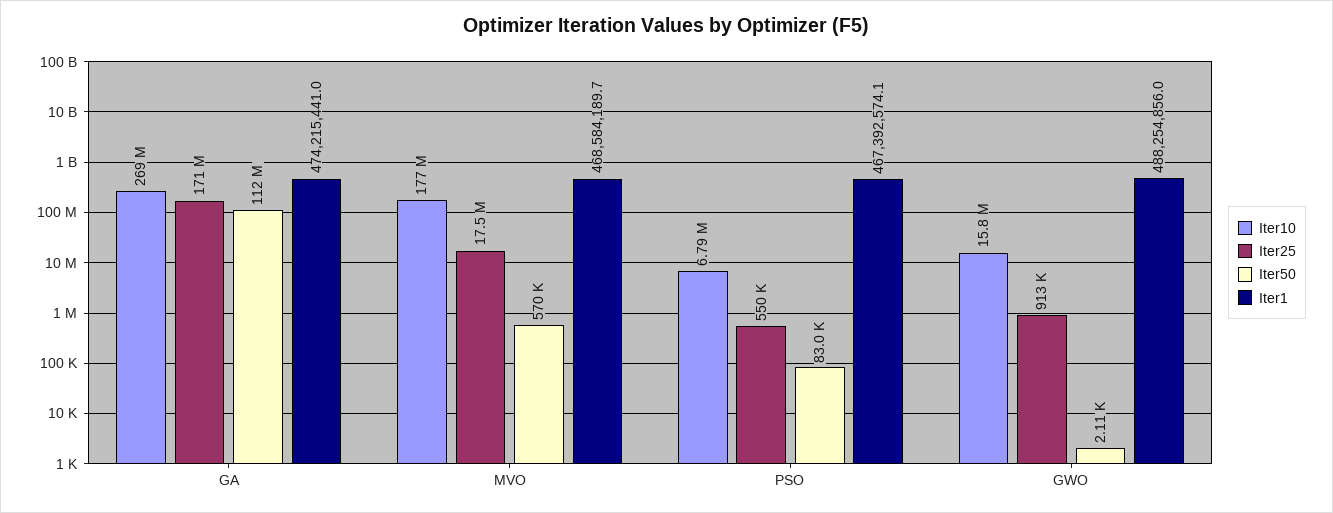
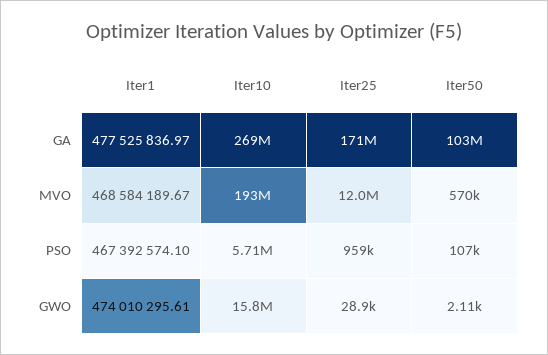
  {
    "Iter10": {
      "GA": 269000000,
-     "MVO": 177000000,
+     "MVO": 193000000,
-     "PSO": 6790000,
+     "PSO": 5710000,
      "GWO": 15800000
    },
    "Iter25": {
      "GA": 171000000,
-     "MVO": 17500000,
+     "MVO": 12000000,
-     "PSO": 550000,
+     "PSO": 959000,
-     "GWO": 913000
+     "GWO": 28900
    },
    "Iter50": {
-     "GA": 112000000,
+     "GA": 103000000,
      "MVO": 570000,
-     "PSO": 83000,
+     "PSO": 107000,
      "GWO": 2110
    },
    "Iter1": {
-     "GA": 474215441,
+     "GA": 477525836.97,
      "MVO": 468584189.67,
      "PSO": 467392574.1,
-     "GWO": 488254856
+     "GWO": 474010295.61
    }
  }

